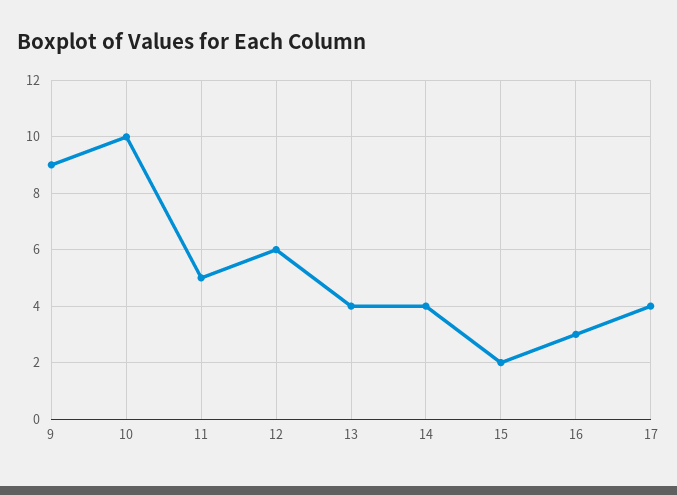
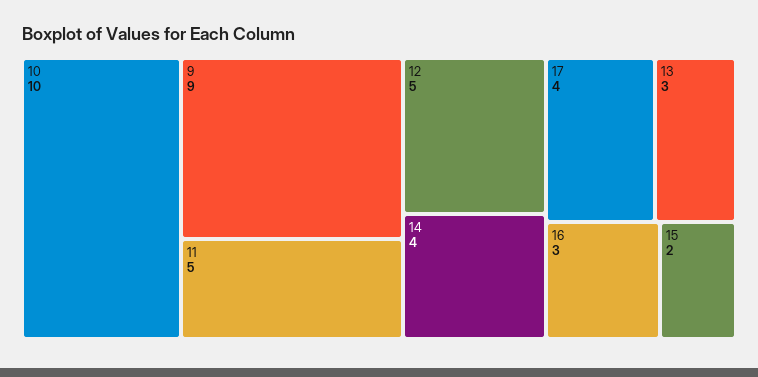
  {
    "9": 9,
    "10": 10,
    "11": 5,
-   "12": 6,
+   "12": 5,
-   "13": 4,
+   "13": 3,
    "14": 4,
    "15": 2,
    "16": 3,
    "17": 4
  }

